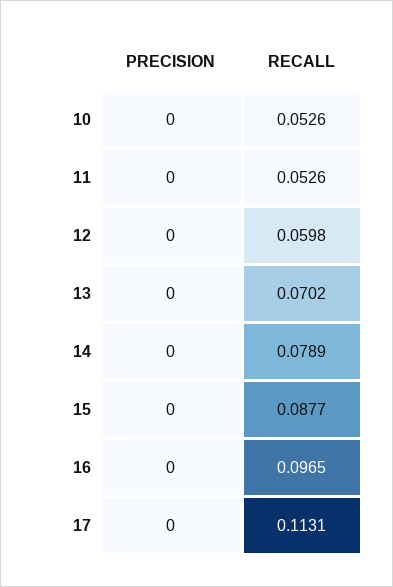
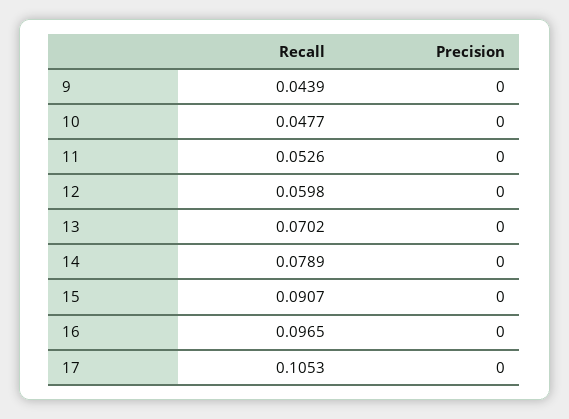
  {
    "PRECISION": {
      "10": 0,
      "11": 0,
      "12": 0,
      "13": 0,
      "14": 0,
      "15": 0,
      "16": 0,
-     "17": 0
+     "17": 0,
+     "9": 0
    },
    "RECALL": {
-     "10": 0.0526,
+     "10": 0.0477,
      "11": 0.0526,
      "12": 0.0598,
      "13": 0.0702,
      "14": 0.0789,
-     "15": 0.0877,
+     "15": 0.0907,
      "16": 0.0965,
-     "17": 0.1131
+     "17": 0.1053,
+     "9": 0.0439
    }
  }

